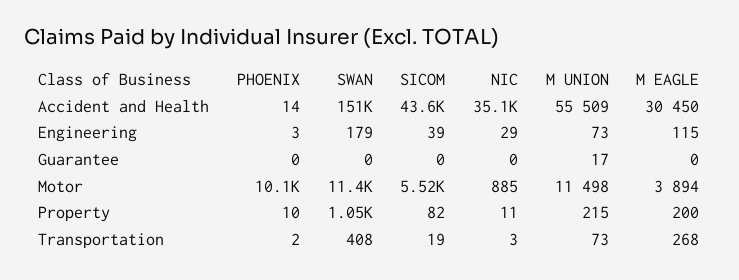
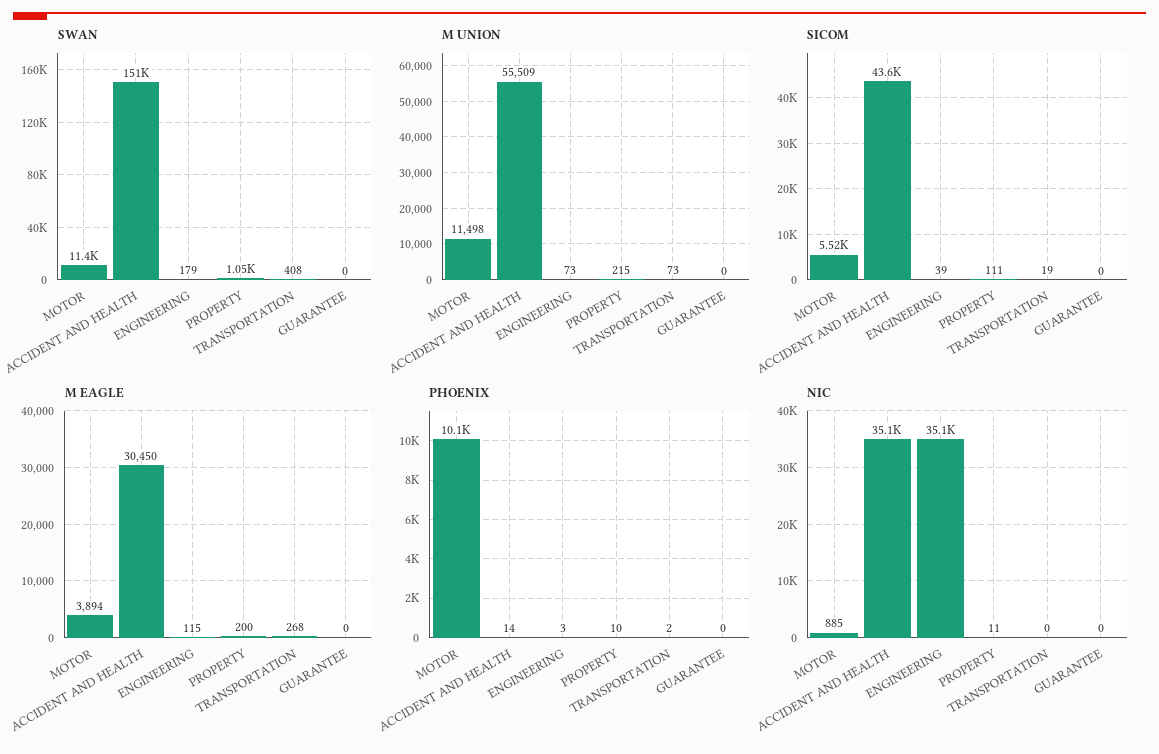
  {
    "PHOENIX": {
      "Accident and Health": 14,
      "Engineering": 3,
      "Guarantee": 0,
      "Motor": 10100,
      "Property": 10,
      "Transportation": 2
    },
    "SWAN": {
      "Accident and Health": 151000,
      "Engineering": 179,
      "Guarantee": 0,
      "Motor": 11400,
      "Property": 1050,
      "Transportation": 408
    },
    "SICOM": {
      "Accident and Health": 43600,
      "Engineering": 39,
      "Guarantee": 0,
      "Motor": 5520,
-     "Property": 82,
+     "Property": 111,
      "Transportation": 19
    },
    "NIC": {
      "Accident and Health": 35100,
-     "Engineering": 29,
+     "Engineering": 35100,
      "Guarantee": 0,
      "Motor": 885,
      "Property": 11,
-     "Transportation": 3
+     "Transportation": 0
    },
    "M UNION": {
      "Accident and Health": 55509,
      "Engineering": 73,
-     "Guarantee": 17,
+     "Guarantee": 0,
      "Motor": 11498,
      "Property": 215,
      "Transportation": 73
    },
    "M EAGLE": {
      "Accident and Health": 30450,
      "Engineering": 115,
      "Guarantee": 0,
      "Motor": 3894,
      "Property": 200,
      "Transportation": 268
    }
  }

